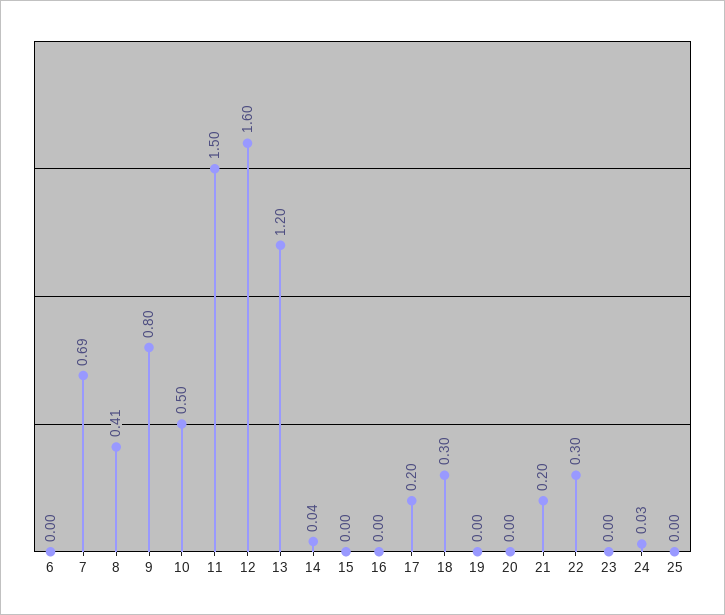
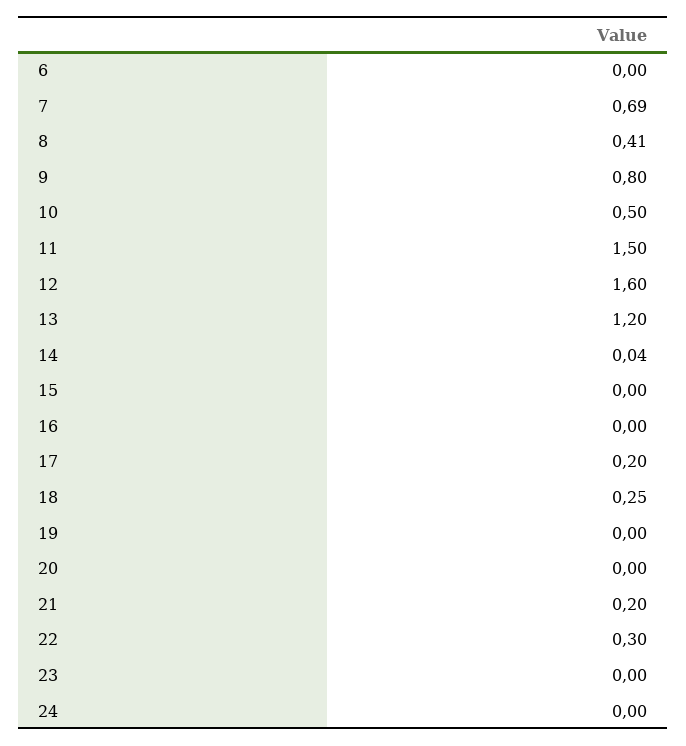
  {
    "6": 0,
    "7": 0.69,
    "8": 0.41,
    "9": 0.8,
    "10": 0.5,
    "11": 1.5,
    "12": 1.6,
    "13": 1.2,
    "14": 0.04,
    "15": 0,
    "16": 0,
    "17": 0.2,
-   "18": 0.3,
+   "18": 0.25,
    "19": 0,
    "20": 0,
    "21": 0.2,
    "22": 0.3,
    "23": 0,
-   "24": 0.03,
+   "24": 0
-   "25": 0
  }

